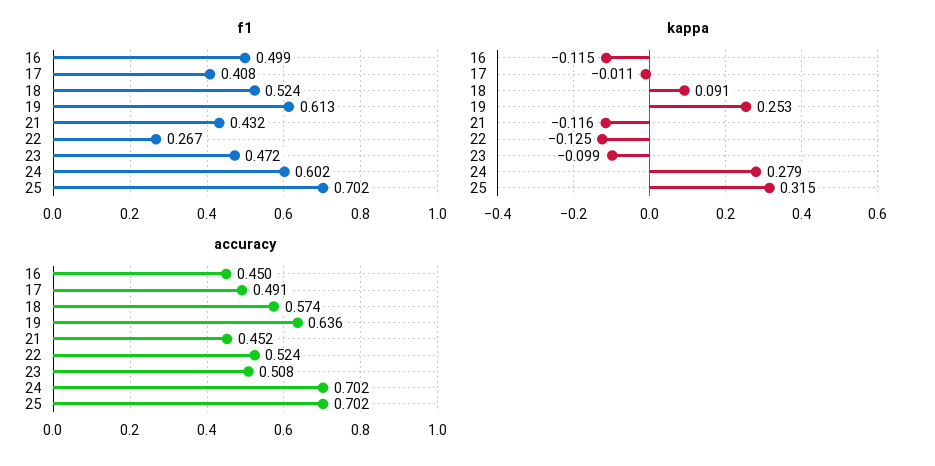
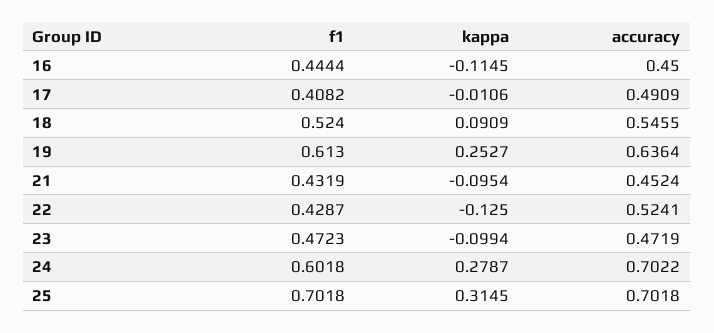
  {
    "f1": {
-     "16": 0.499,
+     "16": 0.4444,
      "17": 0.4082,
      "18": 0.524,
      "19": 0.613,
      "21": 0.4319,
-     "22": 0.267,
+     "22": 0.4287,
      "23": 0.4723,
      "24": 0.6018,
      "25": 0.7018
    },
    "kappa": {
      "16": -0.1145,
      "17": -0.0106,
      "18": 0.0909,
      "19": 0.2527,
-     "21": -0.116,
+     "21": -0.0954,
      "22": -0.125,
      "23": -0.0994,
      "24": 0.2787,
      "25": 0.3145
    },
    "accuracy": {
      "16": 0.45,
      "17": 0.4909,
-     "18": 0.574,
+     "18": 0.5455,
      "19": 0.6364,
      "21": 0.4524,
      "22": 0.5241,
-     "23": 0.508,
+     "23": 0.4719,
      "24": 0.7022,
      "25": 0.7018
    }
  }

